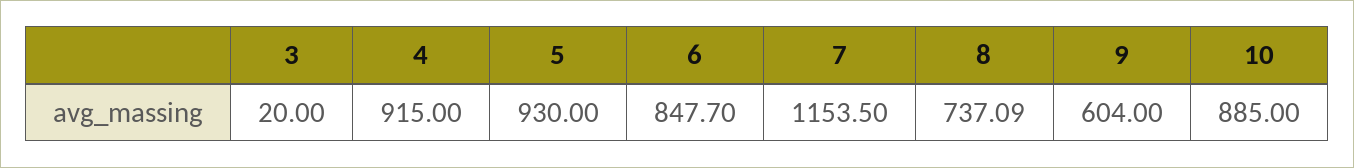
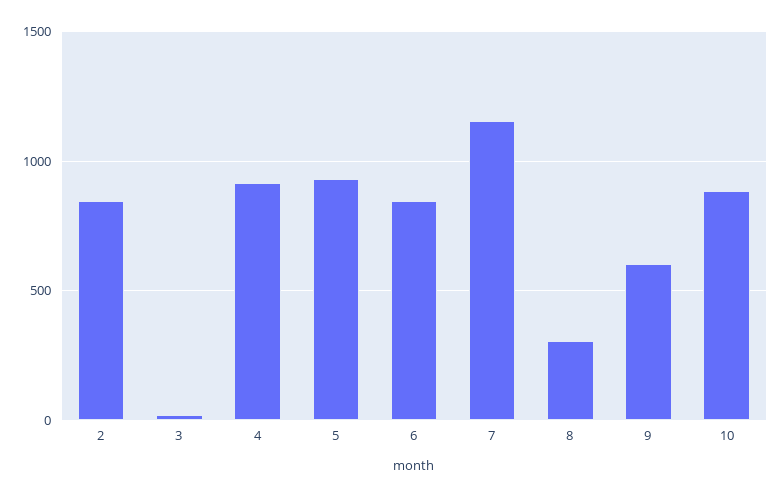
  {
    "3": 20,
    "4": 915,
    "5": 930,
    "6": 847.7,
    "7": 1153.5,
-   "8": 737.09,
+   "8": 300,
    "9": 604,
-   "10": 885
+   "10": 885,
+   "2": 850
  }

